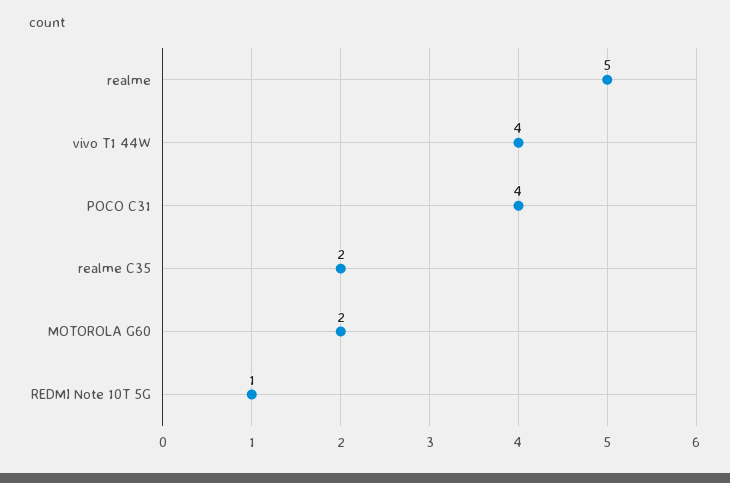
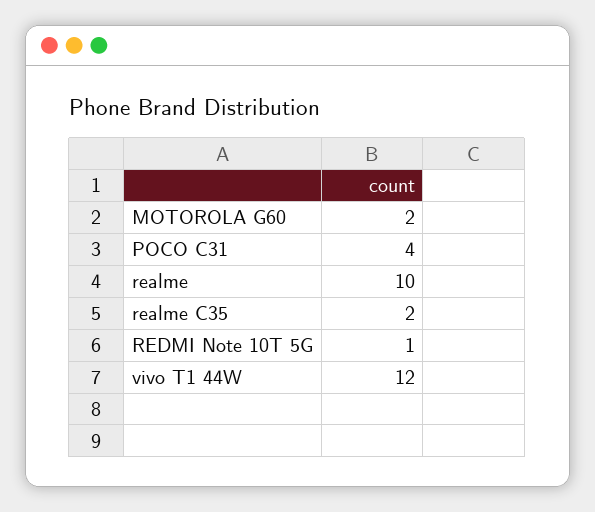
  {
-   "realme": 5,
+   "realme": 10,
-   "vivo T1 44W": 4,
+   "vivo T1 44W": 12,
    "POCO C31": 4,
    "realme C35": 2,
    "MOTOROLA G60": 2,
    "REDMI Note 10T 5G": 1
  }

